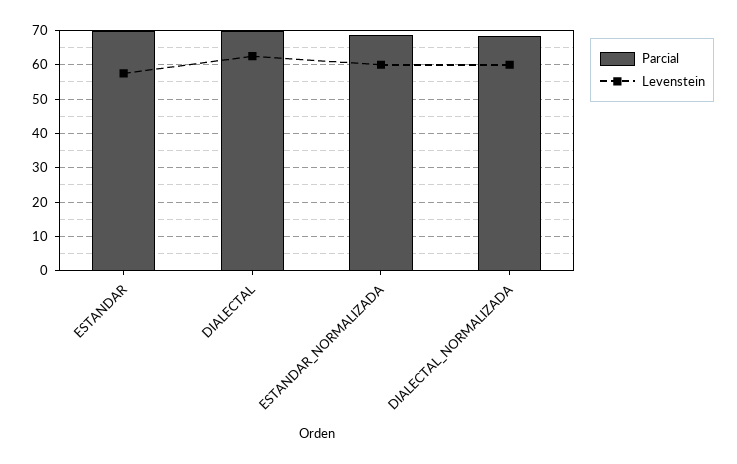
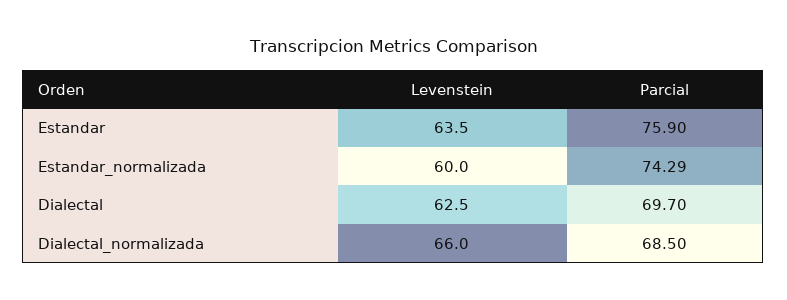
  {
    "Parcial": {
-     "ESTANDAR": 70,
+     "ESTANDAR": 75.9,
      "DIALECTAL": 69.7,
-     "ESTANDAR_NORMALIZADA": 68,
+     "ESTANDAR_NORMALIZADA": 74.29,
      "DIALECTAL_NORMALIZADA": 68.5
    },
    "Levenstein": {
-     "ESTANDAR": 58,
+     "ESTANDAR": 63.5,
      "DIALECTAL": 62.5,
      "ESTANDAR_NORMALIZADA": 60,
-     "DIALECTAL_NORMALIZADA": 60
+     "DIALECTAL_NORMALIZADA": 66
    }
  }

